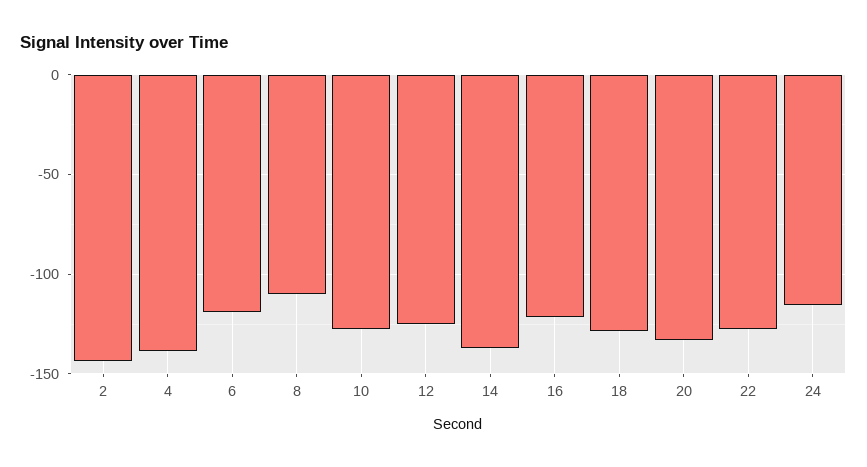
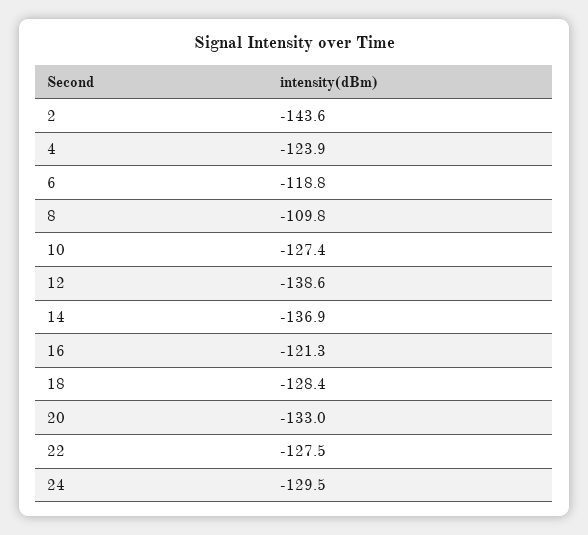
  {
    "2": -143.6,
-   "4": -140,
+   "4": -123.9,
    "6": -118.8,
    "8": -109.8,
    "10": -127.4,
-   "12": -125,
+   "12": -138.6,
    "14": -136.9,
    "16": -121.3,
    "18": -128.4,
    "20": -133,
    "22": -127.5,
-   "24": -115
+   "24": -129.5
  }

